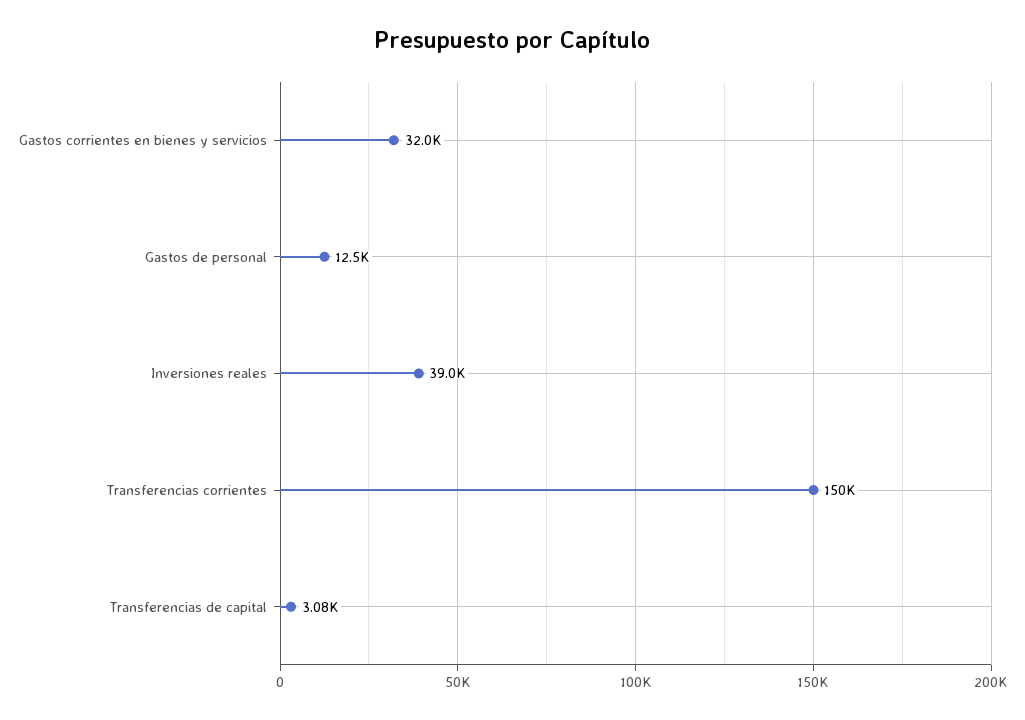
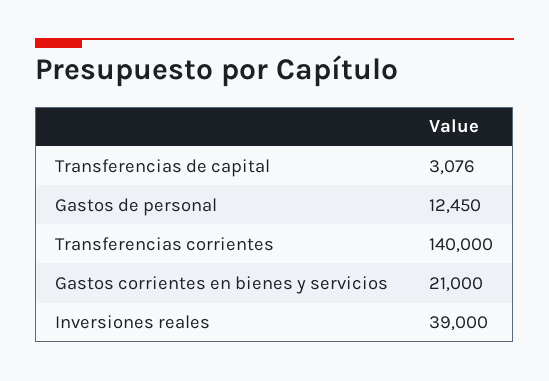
  {
-   "Gastos corrientes en bienes y servicios": 32000,
+   "Gastos corrientes en bienes y servicios": 21000,
    "Gastos de personal": 12450,
    "Inversiones reales": 39000,
-   "Transferencias corrientes": 150000,
+   "Transferencias corrientes": 140000,
    "Transferencias de capital": 3076
  }

